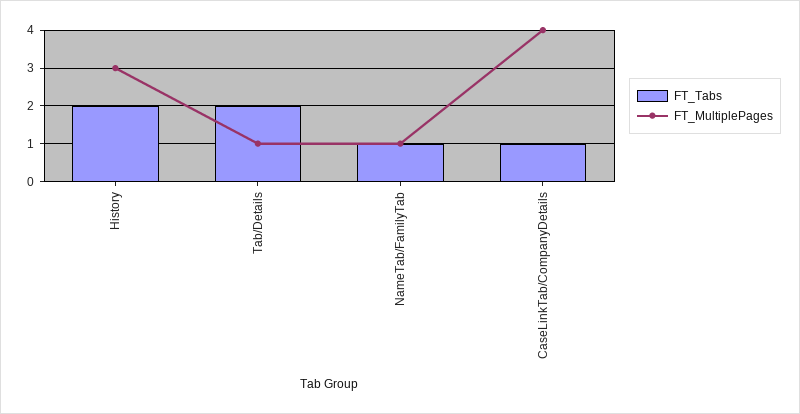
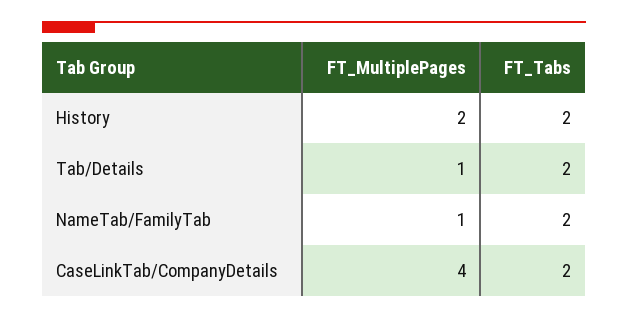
  {
    "FT_Tabs": {
      "History": 2,
      "Tab/Details": 2,
-     "NameTab/FamilyTab": 1,
+     "NameTab/FamilyTab": 2,
-     "CaseLinkTab/CompanyDetails": 1
+     "CaseLinkTab/CompanyDetails": 2
    },
    "FT_MultiplePages": {
-     "History": 3,
+     "History": 2,
      "Tab/Details": 1,
      "NameTab/FamilyTab": 1,
      "CaseLinkTab/CompanyDetails": 4
    }
  }

